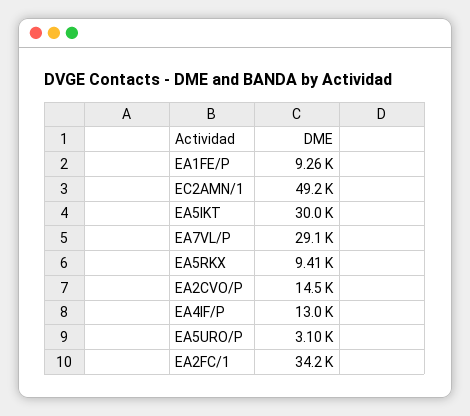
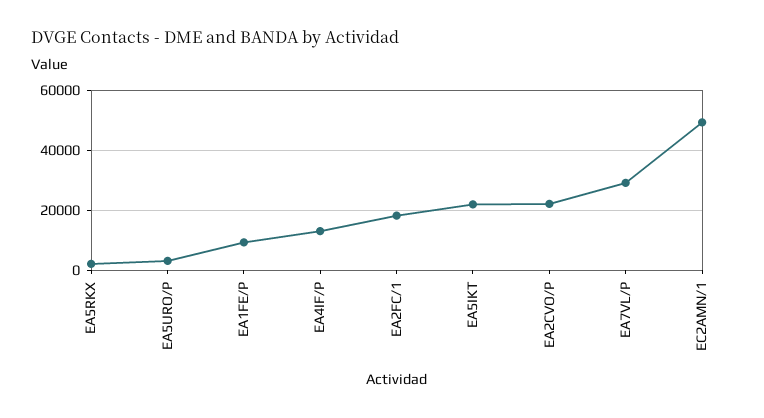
  {
    "EA1FE/P": 9260,
    "EC2AMN/1": 49200,
-   "EA5IKT": 30000,
+   "EA5IKT": 22000,
    "EA7VL/P": 29100,
-   "EA5RKX": 9410,
+   "EA5RKX": 2000,
-   "EA2CVO/P": 14500,
+   "EA2CVO/P": 22000,
    "EA4IF/P": 13000,
    "EA5URO/P": 3100,
-   "EA2FC/1": 34200
+   "EA2FC/1": 18000
  }

